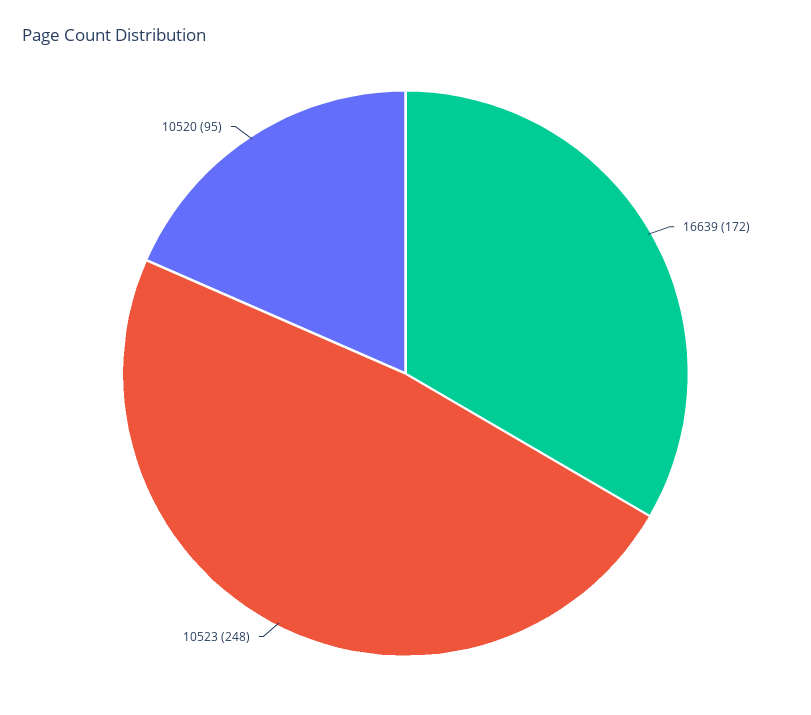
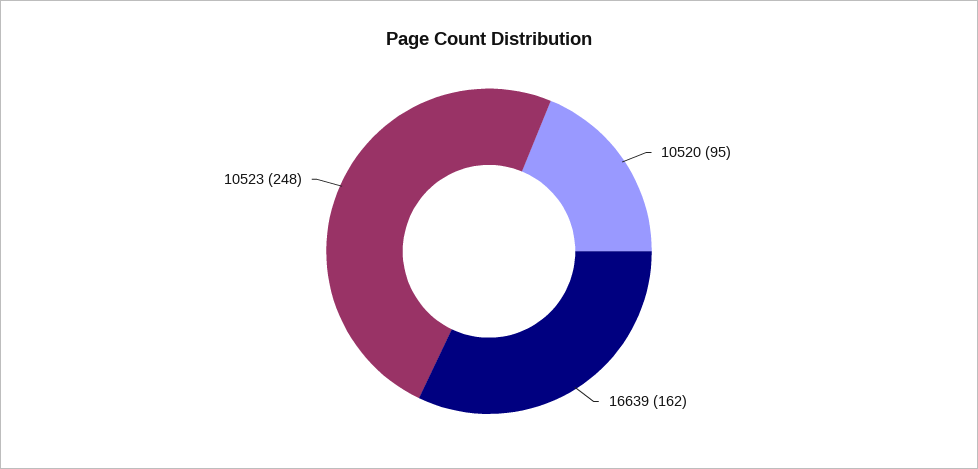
  {
-   "16639": 172,
+   "16639": 162,
    "10523": 248,
    "10520": 95
  }

